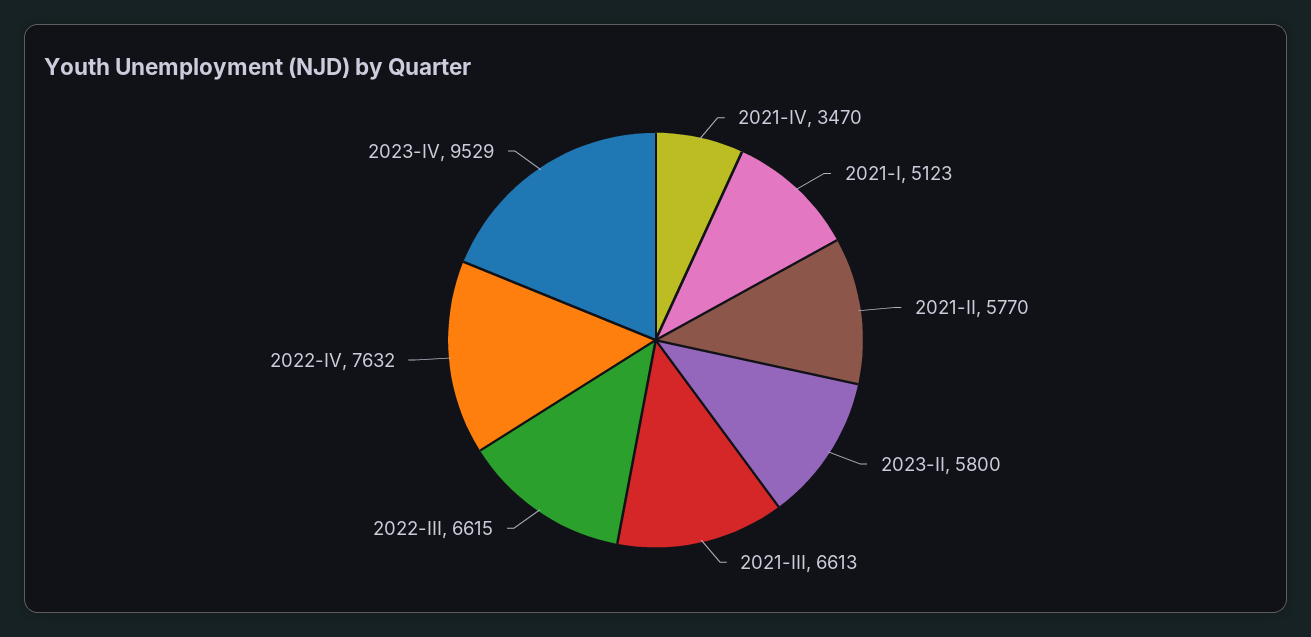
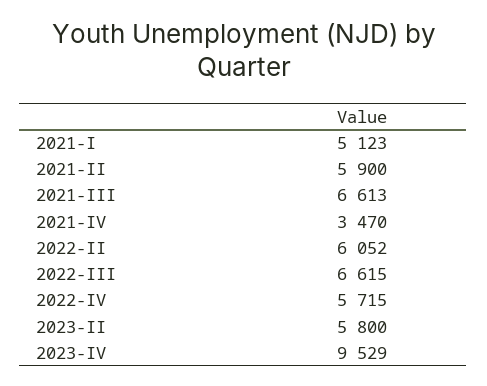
  {
    "2021-IV": 3470,
    "2021-I": 5123,
-   "2021-II": 5770,
+   "2021-II": 5900,
    "2023-II": 5800,
    "2021-III": 6613,
    "2022-III": 6615,
-   "2022-IV": 7632,
+   "2022-IV": 5715,
-   "2023-IV": 9529
+   "2023-IV": 9529,
+   "2022-II": 6052
  }

